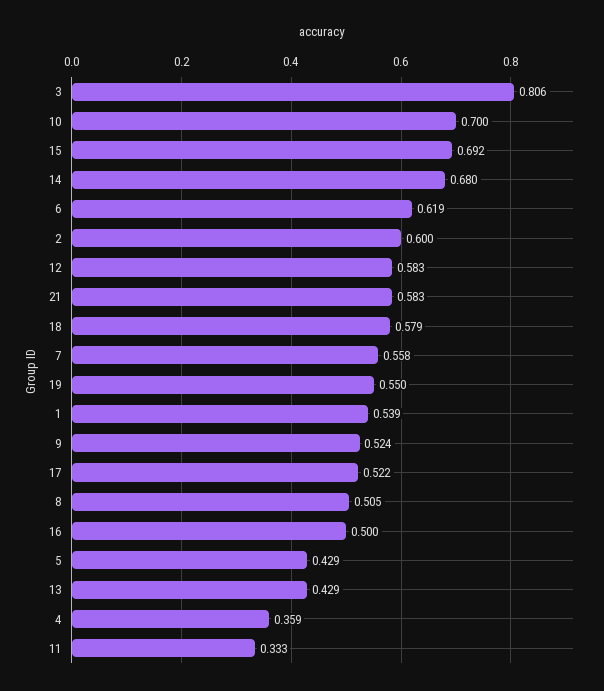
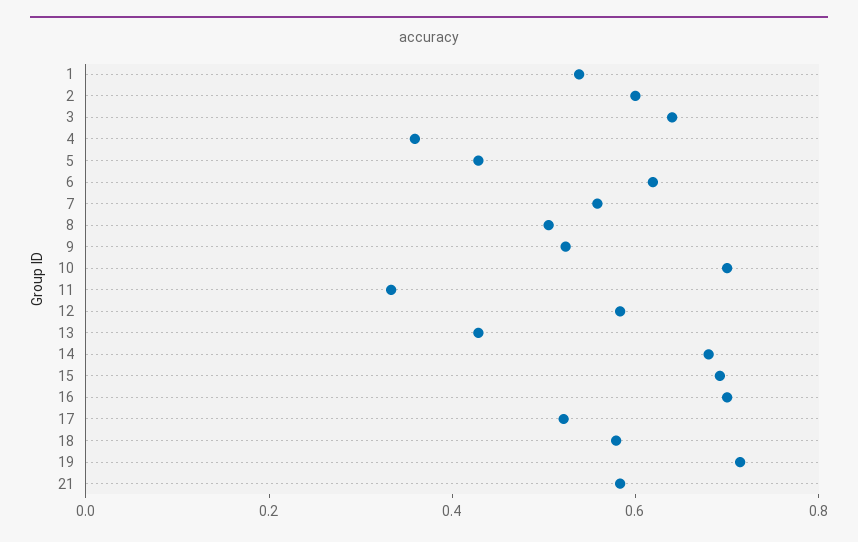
  {
-   "3": 0.806,
+   "3": 0.65,
    "10": 0.7,
    "15": 0.692,
    "14": 0.68,
    "6": 0.619,
    "2": 0.6,
    "12": 0.583,
    "21": 0.583,
    "18": 0.579,
    "7": 0.558,
-   "19": 0.55,
+   "19": 0.7,
    "1": 0.539,
    "9": 0.524,
    "17": 0.522,
    "8": 0.505,
-   "16": 0.5,
+   "16": 0.7,
    "5": 0.429,
    "13": 0.429,
    "4": 0.359,
    "11": 0.333
  }

